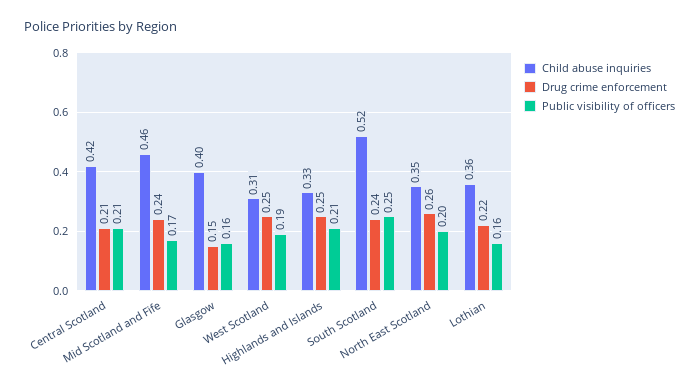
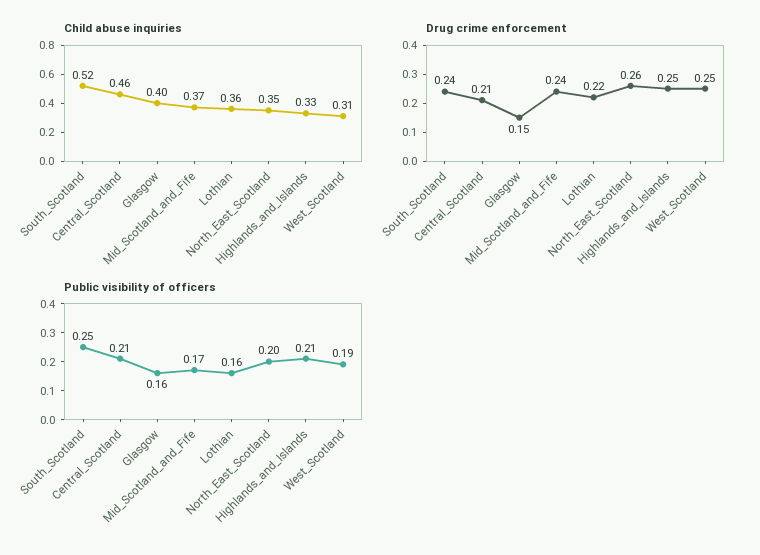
  {
    "Child abuse inquiries": {
-     "Central Scotland": 0.42,
+     "Central Scotland": 0.46,
-     "Mid Scotland and Fife": 0.46,
+     "Mid Scotland and Fife": 0.37,
      "Glasgow": 0.4,
      "West Scotland": 0.31,
      "Highlands and Islands": 0.33,
      "South Scotland": 0.52,
      "North East Scotland": 0.35,
      "Lothian": 0.36
    },
    "Drug crime enforcement": {
      "Central Scotland": 0.21,
      "Mid Scotland and Fife": 0.24,
      "Glasgow": 0.15,
      "West Scotland": 0.25,
      "Highlands and Islands": 0.25,
      "South Scotland": 0.24,
      "North East Scotland": 0.26,
      "Lothian": 0.22
    },
    "Public visibility of officers": {
      "Central Scotland": 0.21,
      "Mid Scotland and Fife": 0.17,
      "Glasgow": 0.16,
      "West Scotland": 0.19,
      "Highlands and Islands": 0.21,
      "South Scotland": 0.25,
      "North East Scotland": 0.2,
      "Lothian": 0.16
    }
  }

